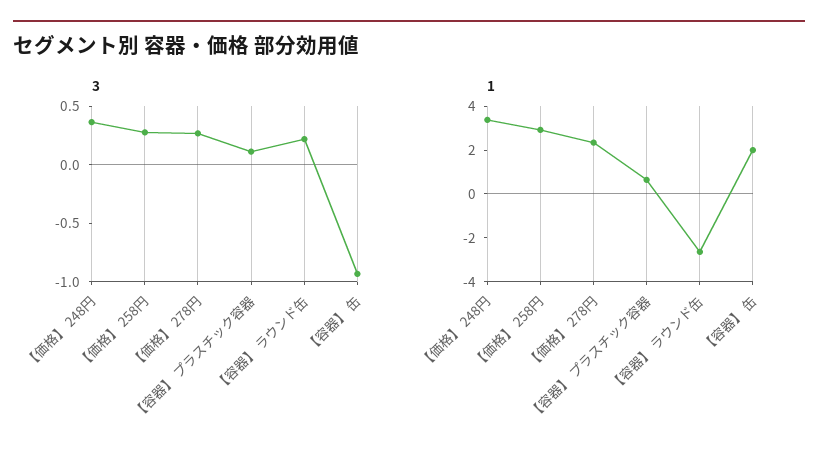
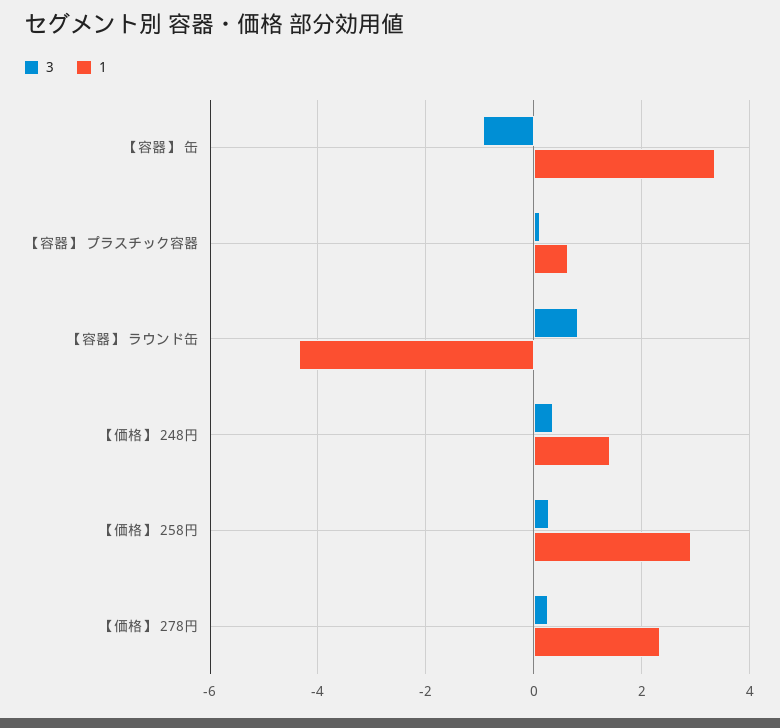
  {
    "3": {
      "【価格】 248円": 0.4,
      "【価格】 258円": 0.3,
      "【価格】 278円": 0.3,
      "【容器】 プラスチック容器": 0.1,
-     "【容器】 ラウンド缶": 0.2,
+     "【容器】 ラウンド缶": 0.8,
      "【容器】 缶": -0.9
    },
    "1": {
-     "【価格】 248円": 3.5,
+     "【価格】 248円": 1.4,
      "【価格】 258円": 3,
      "【価格】 278円": 2.4,
      "【容器】 プラスチック容器": 0.6,
-     "【容器】 ラウンド缶": -2.5,
+     "【容器】 ラウンド缶": -4.4,
-     "【容器】 缶": 2
+     "【容器】 缶": 3.4
    }
  }

